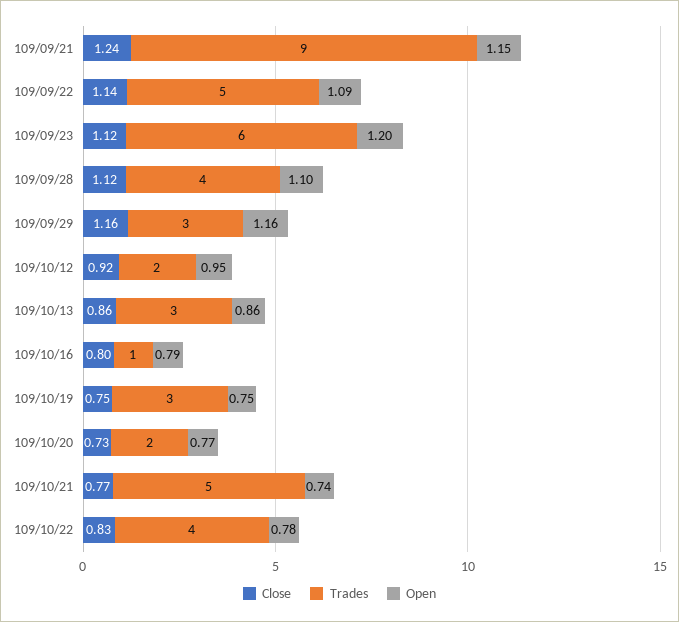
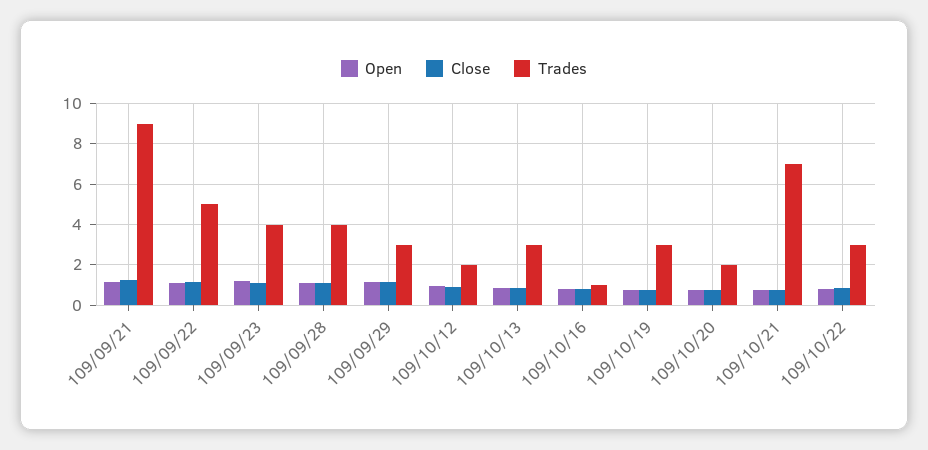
  {
    "Close": {
      "109/09/21": 1.24,
      "109/09/22": 1.14,
      "109/09/23": 1.12,
      "109/09/28": 1.12,
      "109/09/29": 1.16,
      "109/10/12": 0.92,
      "109/10/13": 0.86,
      "109/10/16": 0.8,
      "109/10/19": 0.75,
      "109/10/20": 0.73,
      "109/10/21": 0.77,
      "109/10/22": 0.83
    },
    "Trades": {
      "109/09/21": 9,
      "109/09/22": 5,
-     "109/09/23": 6,
+     "109/09/23": 4,
      "109/09/28": 4,
      "109/09/29": 3,
      "109/10/12": 2,
      "109/10/13": 3,
      "109/10/16": 1,
      "109/10/19": 3,
      "109/10/20": 2,
-     "109/10/21": 5,
+     "109/10/21": 7,
-     "109/10/22": 4
+     "109/10/22": 3
    },
    "Open": {
      "109/09/21": 1.15,
      "109/09/22": 1.09,
      "109/09/23": 1.2,
      "109/09/28": 1.1,
      "109/09/29": 1.16,
      "109/10/12": 0.95,
      "109/10/13": 0.86,
      "109/10/16": 0.79,
      "109/10/19": 0.75,
      "109/10/20": 0.77,
      "109/10/21": 0.74,
      "109/10/22": 0.78
    }
  }

